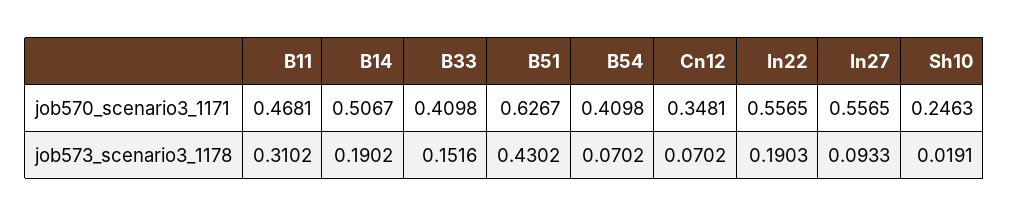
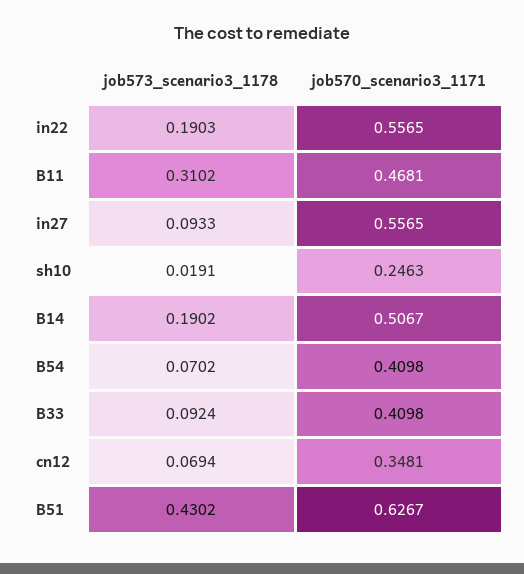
  {
    "B11": {
      "job570_scenario3_1171": 0.4681,
      "job573_scenario3_1178": 0.3102
    },
    "B14": {
      "job570_scenario3_1171": 0.5067,
      "job573_scenario3_1178": 0.1902
    },
    "B33": {
      "job570_scenario3_1171": 0.4098,
-     "job573_scenario3_1178": 0.1516
+     "job573_scenario3_1178": 0.0924
    },
    "B51": {
      "job570_scenario3_1171": 0.6267,
      "job573_scenario3_1178": 0.4302
    },
    "B54": {
      "job570_scenario3_1171": 0.4098,
      "job573_scenario3_1178": 0.0702
    },
    "Cn12": {
      "job570_scenario3_1171": 0.3481,
-     "job573_scenario3_1178": 0.0702
+     "job573_scenario3_1178": 0.0694
    },
    "In22": {
      "job570_scenario3_1171": 0.5565,
      "job573_scenario3_1178": 0.1903
    },
    "In27": {
      "job570_scenario3_1171": 0.5565,
      "job573_scenario3_1178": 0.0933
    },
    "Sh10": {
      "job570_scenario3_1171": 0.2463,
      "job573_scenario3_1178": 0.0191
    }
  }

